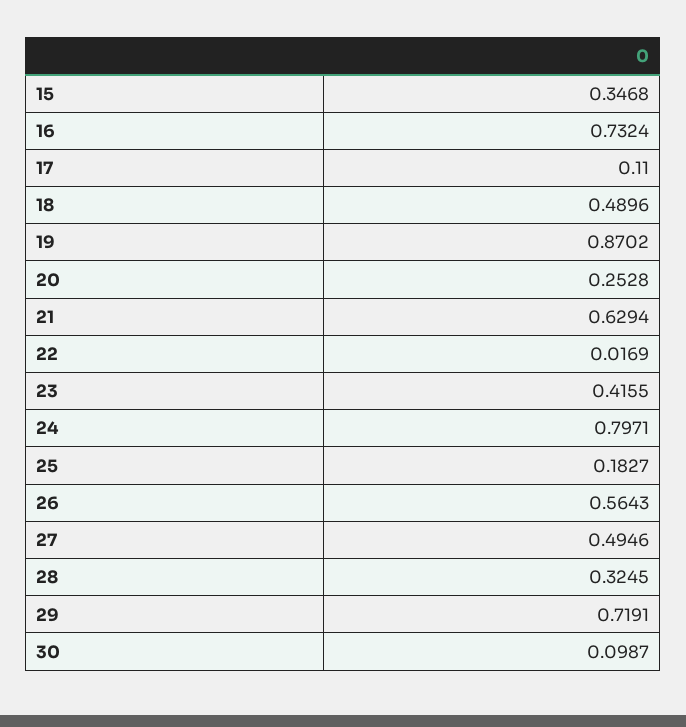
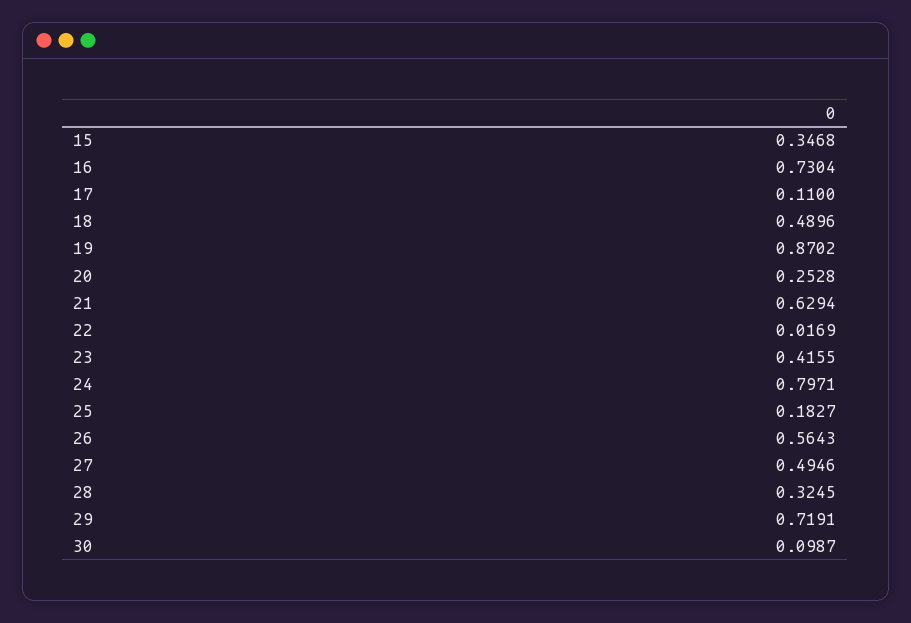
  {
    "15": 0.3468,
-   "16": 0.7324,
+   "16": 0.7304,
    "17": 0.11,
    "18": 0.4896,
    "19": 0.8702,
    "20": 0.2528,
    "21": 0.6294,
    "22": 0.0169,
    "23": 0.4155,
    "24": 0.7971,
    "25": 0.1827,
    "26": 0.5643,
    "27": 0.4946,
    "28": 0.3245,
    "29": 0.7191,
    "30": 0.0987
  }

